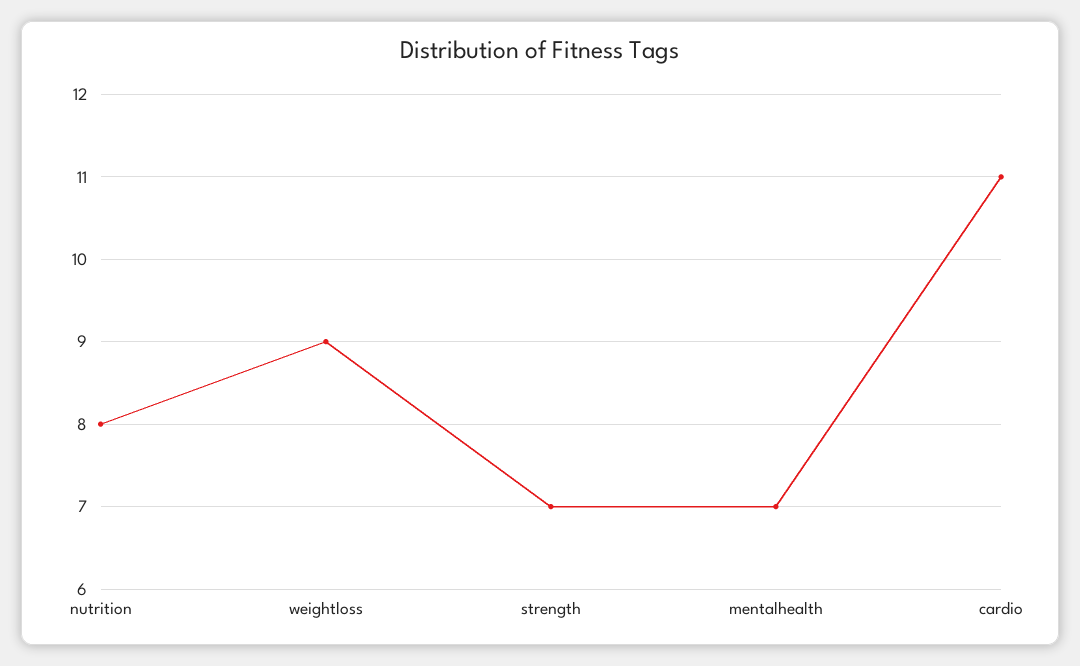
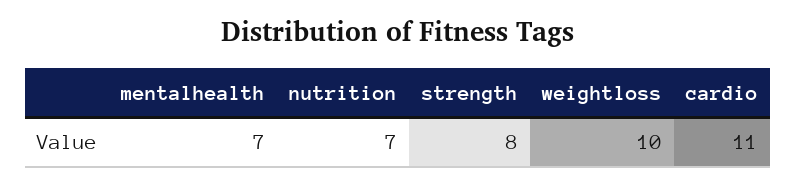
  {
-   "nutrition": 8,
+   "nutrition": 7,
-   "weightloss": 9,
+   "weightloss": 10,
-   "strength": 7,
+   "strength": 8,
    "mentalhealth": 7,
    "cardio": 11
  }

